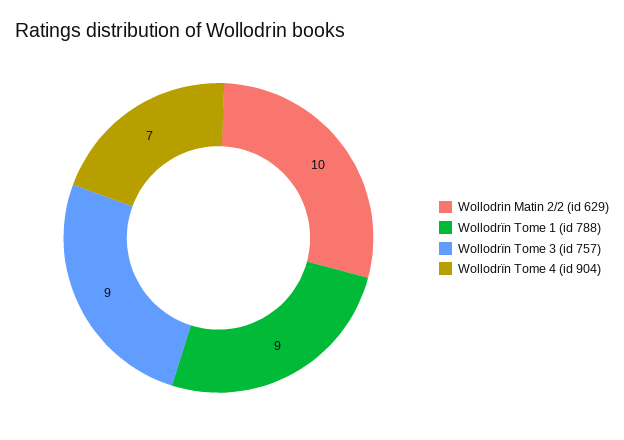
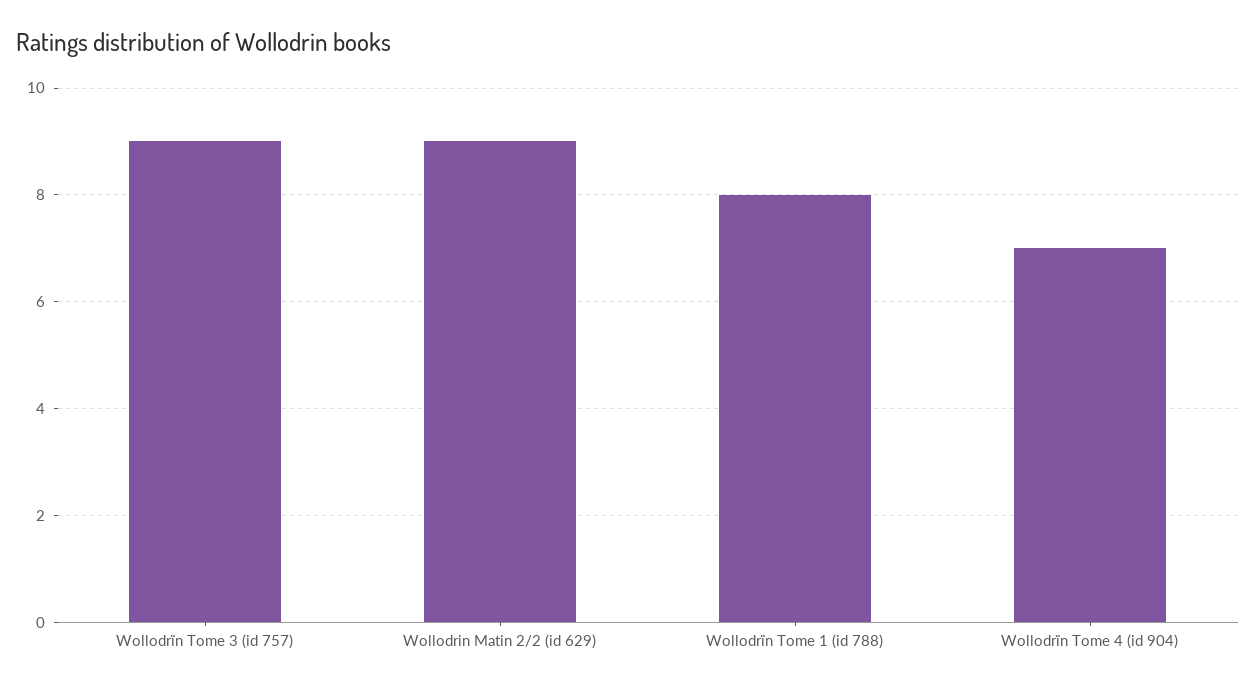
  {
-   "Wollodrin Matin 2/2 (id 629)": 10,
+   "Wollodrin Matin 2/2 (id 629)": 9,
-   "Wollodrïn Tome 1 (id 788)": 9,
+   "Wollodrïn Tome 1 (id 788)": 8,
    "Wollodrïn Tome 3 (id 757)": 9,
    "Wollodrïn Tome 4 (id 904)": 7
  }

